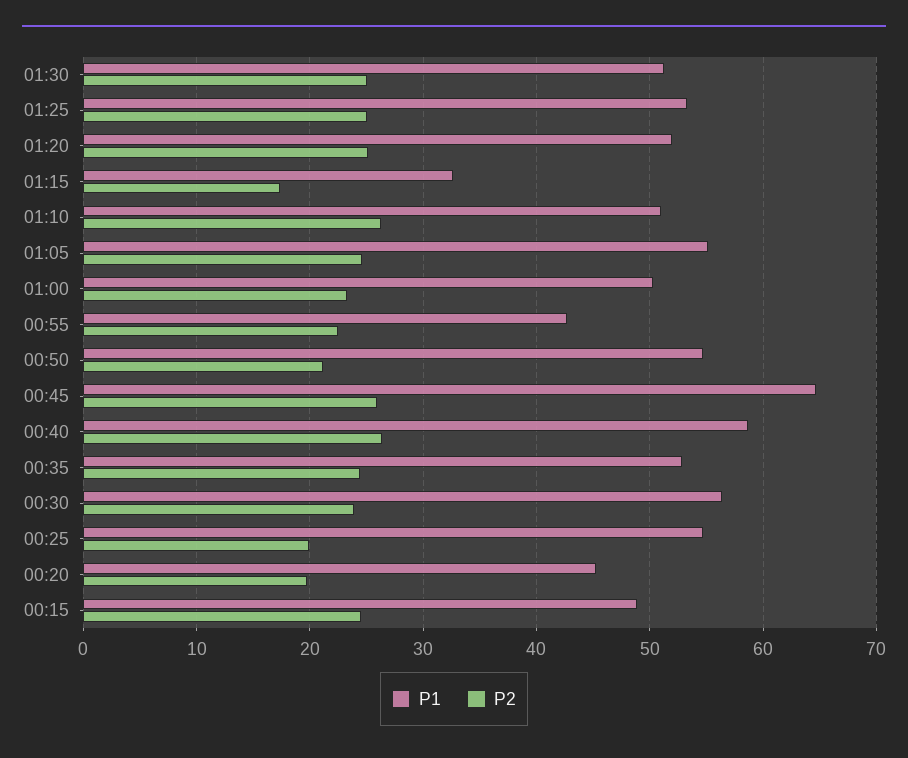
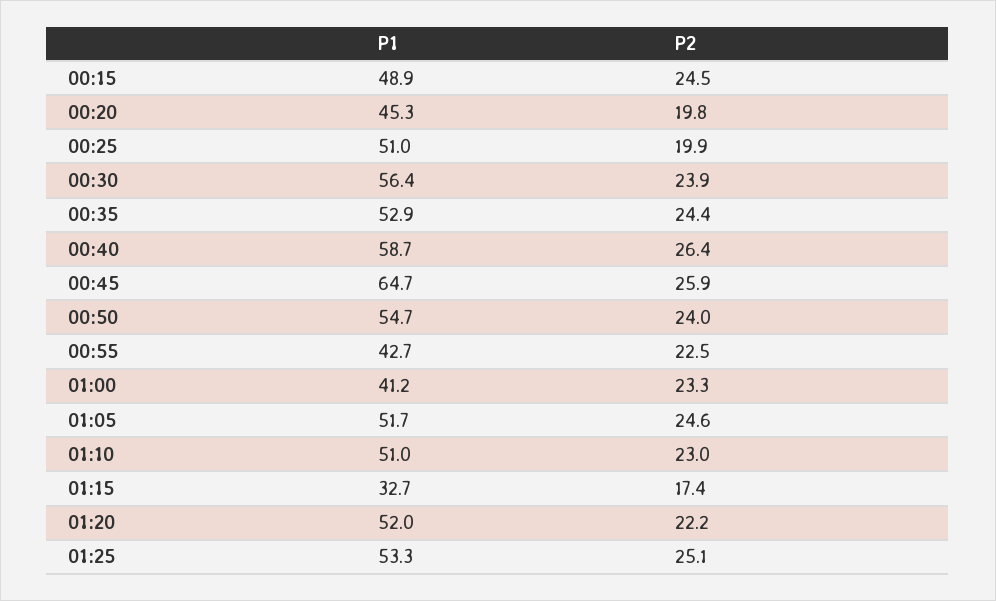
  {
    "P1": {
-     "01:30": 51,
      "01:25": 53.3,
      "01:20": 52,
      "01:15": 32.7,
      "01:10": 51,
-     "01:05": 55,
+     "01:05": 51.7,
-     "01:00": 50,
+     "01:00": 41.2,
      "00:55": 42.7,
      "00:50": 54.7,
      "00:45": 64.7,
      "00:40": 58.7,
      "00:35": 52.9,
      "00:30": 56.4,
-     "00:25": 55,
+     "00:25": 51,
      "00:20": 45.3,
      "00:15": 48.9
    },
    "P2": {
-     "01:30": 25,
      "01:25": 25.1,
-     "01:20": 25,
+     "01:20": 22.2,
      "01:15": 17.4,
-     "01:10": 26,
+     "01:10": 23,
      "01:05": 24.6,
      "01:00": 23.3,
      "00:55": 22.5,
-     "00:50": 21,
+     "00:50": 24,
      "00:45": 25.9,
      "00:40": 26.4,
      "00:35": 24.4,
      "00:30": 23.9,
      "00:25": 19.9,
      "00:20": 19.8,
      "00:15": 24.5
    }
  }

